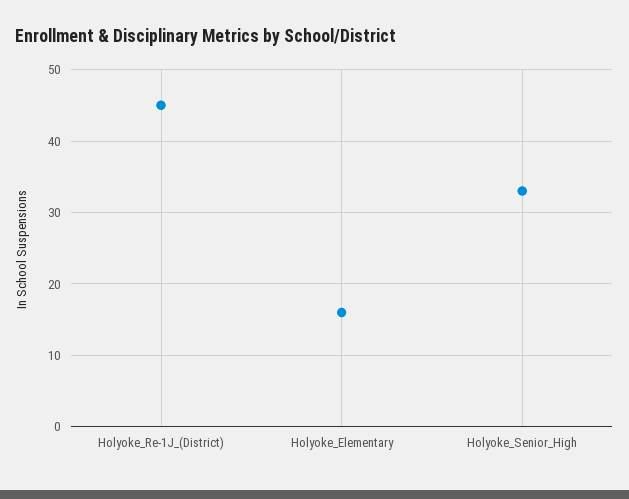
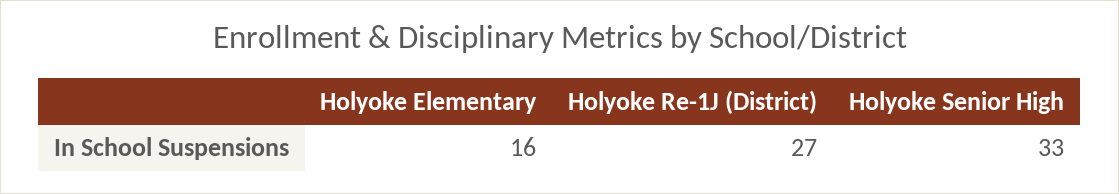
  {
-   "Holyoke_Re-1J_(District)": 45,
+   "Holyoke_Re-1J_(District)": 27,
    "Holyoke_Elementary": 16,
    "Holyoke_Senior_High": 33
  }

